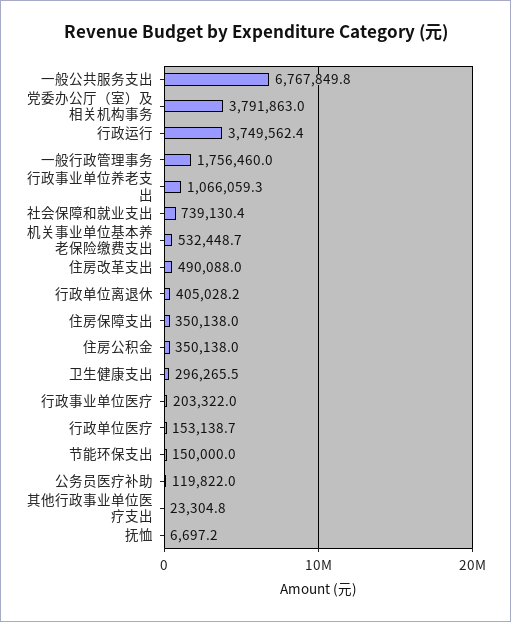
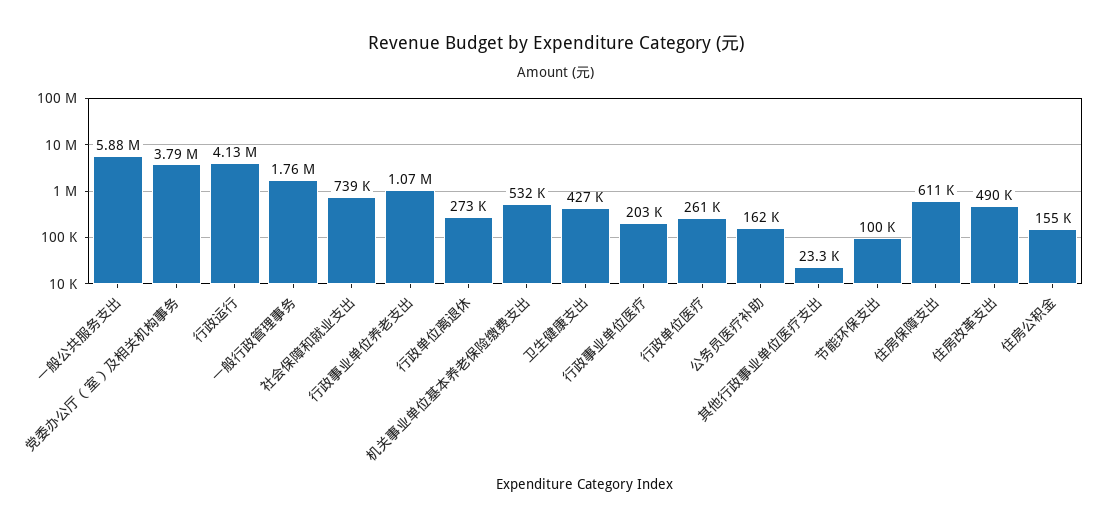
  {
-   "一般公共服务支出": 6767849.8,
+   "一般公共服务支出": 5880000,
    "党委办公厅（室）及相关机构事务": 3791863,
-   "行政运行": 3749562.4,
+   "行政运行": 4130000,
    "一般行政管理事务": 1756460,
    "行政事业单位养老支出": 1066059.3,
    "社会保障和就业支出": 739130.4,
    "机关事业单位基本养老保险缴费支出": 532448.7,
    "住房改革支出": 490088,
-   "行政单位离退休": 405028.2,
+   "行政单位离退休": 273000,
-   "住房保障支出": 350138,
+   "住房保障支出": 611000,
-   "住房公积金": 350138,
+   "住房公积金": 155000,
-   "卫生健康支出": 296265.5,
+   "卫生健康支出": 427000,
    "行政事业单位医疗": 203322,
-   "行政单位医疗": 153138.7,
+   "行政单位医疗": 261000,
-   "节能环保支出": 150000,
+   "节能环保支出": 100000,
-   "公务员医疗补助": 119822,
+   "公务员医疗补助": 162000,
-   "其他行政事业单位医疗支出": 23304.8,
+   "其他行政事业单位医疗支出": 23304.8
-   "抚恤": 6697.2
  }

